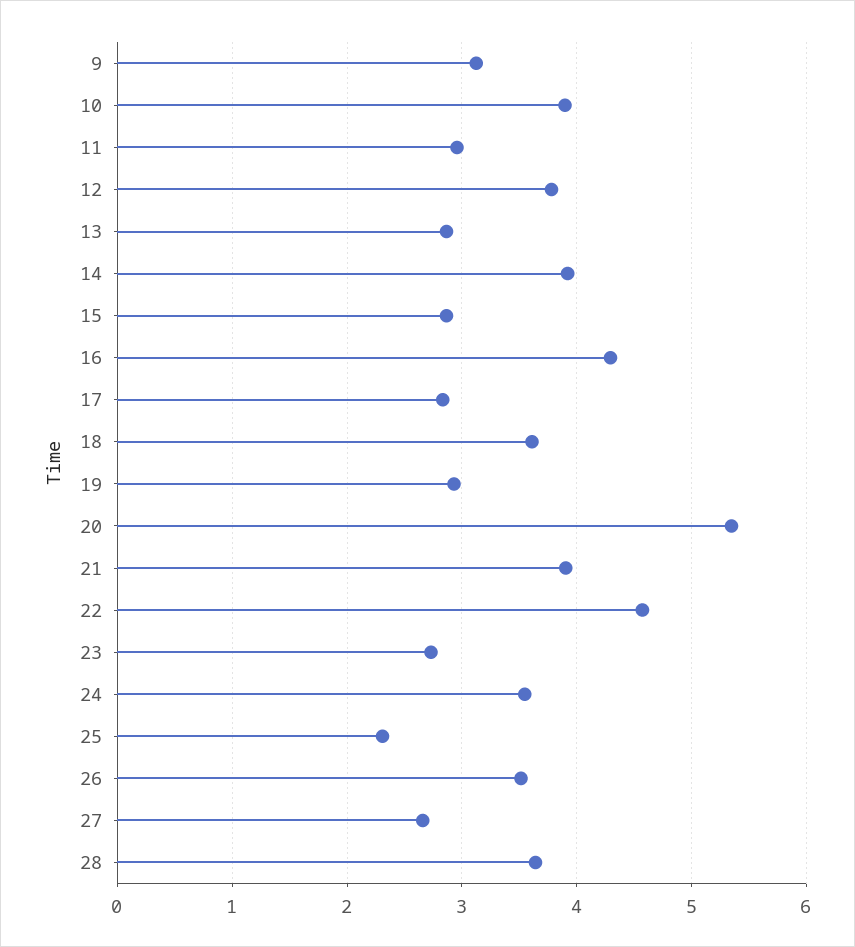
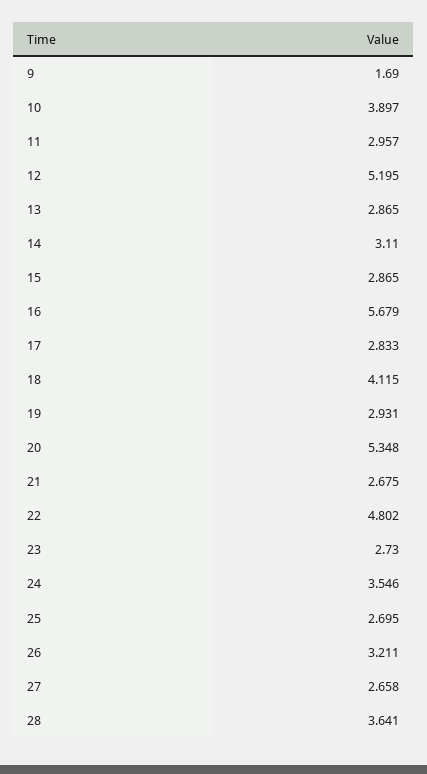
  {
-   "9": 3.1,
+   "9": 1.69,
    "10": 3.897,
    "11": 2.957,
-   "12": 3.8,
+   "12": 5.195,
    "13": 2.865,
-   "14": 3.9,
+   "14": 3.11,
    "15": 2.865,
-   "16": 4.3,
+   "16": 5.679,
    "17": 2.833,
-   "18": 3.6,
+   "18": 4.115,
    "19": 2.931,
    "20": 5.348,
-   "21": 3.9,
+   "21": 2.675,
-   "22": 4.6,
+   "22": 4.802,
    "23": 2.73,
    "24": 3.546,
-   "25": 2.3,
+   "25": 2.695,
-   "26": 3.5,
+   "26": 3.211,
    "27": 2.658,
    "28": 3.641
  }

